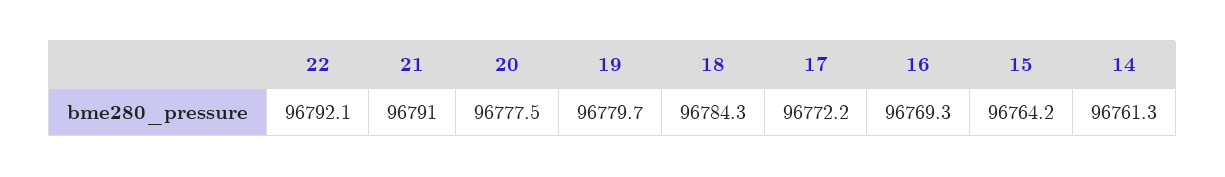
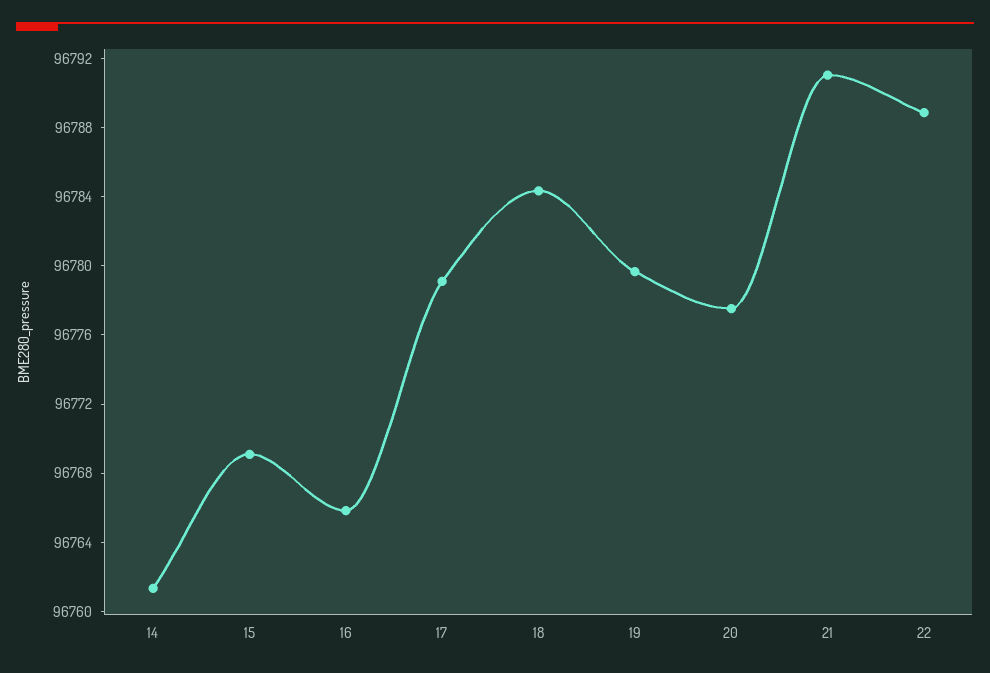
  {
-   "22": 96792.1,
+   "22": 96789,
    "21": 96791,
    "20": 96777.5,
    "19": 96779.7,
    "18": 96784.3,
-   "17": 96772.2,
+   "17": 96779,
-   "16": 96769.3,
+   "16": 96766,
-   "15": 96764.2,
+   "15": 96769,
    "14": 96761.3
  }

